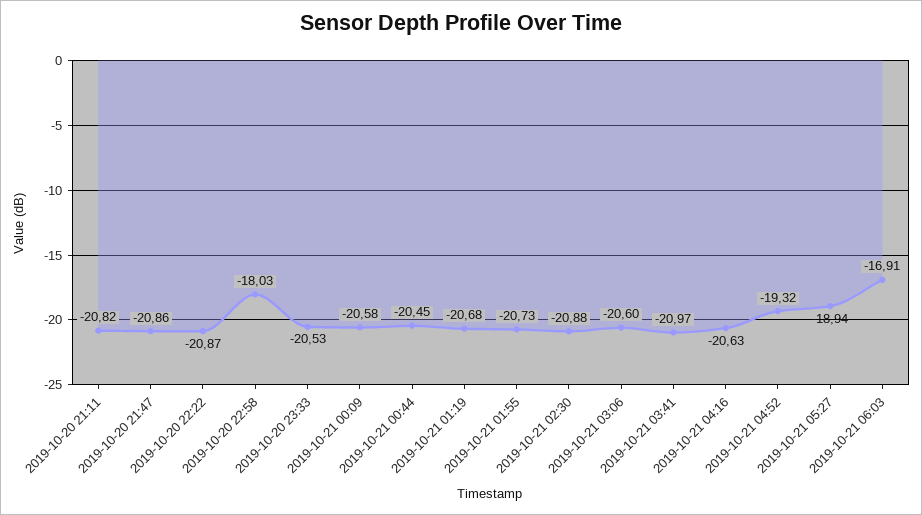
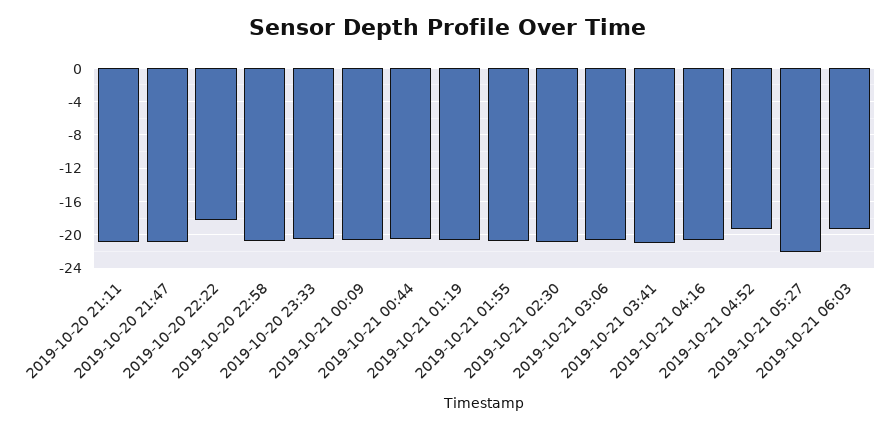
  {
    "2019-10-20 21:11": -20.82,
    "2019-10-20 21:47": -20.86,
-   "2019-10-20 22:22": -20.87,
+   "2019-10-20 22:22": -18,
-   "2019-10-20 22:58": -18.03,
+   "2019-10-20 22:58": -21,
    "2019-10-20 23:33": -20.53,
    "2019-10-21 00:09": -20.58,
    "2019-10-21 00:44": -20.45,
    "2019-10-21 01:19": -20.68,
    "2019-10-21 01:55": -20.73,
    "2019-10-21 02:30": -20.88,
    "2019-10-21 03:06": -20.6,
    "2019-10-21 03:41": -20.97,
    "2019-10-21 04:16": -20.63,
    "2019-10-21 04:52": -19.32,
-   "2019-10-21 05:27": -18.94,
+   "2019-10-21 05:27": -22,
-   "2019-10-21 06:03": -16.91
+   "2019-10-21 06:03": -19
  }

